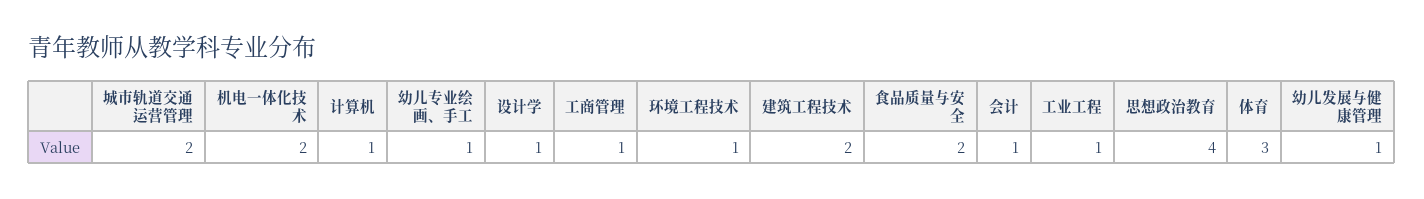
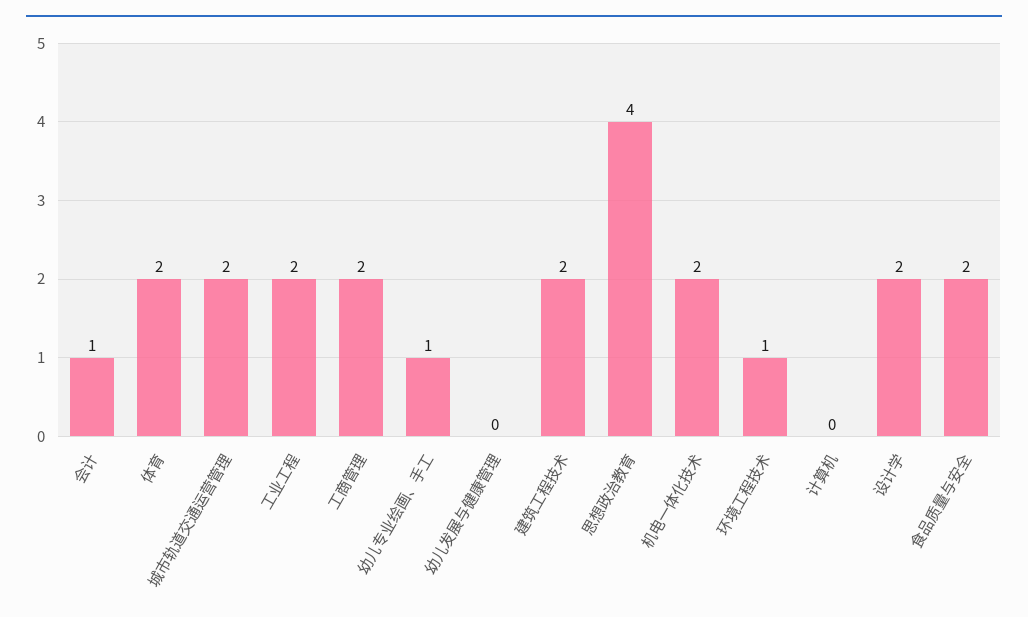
  {
    "城市轨道交通运营管理": 2,
    "机电一体化技术": 2,
-   "计算机": 1,
+   "计算机": 0,
    "幼儿专业绘画、手工": 1,
-   "设计学": 1,
+   "设计学": 2,
-   "工商管理": 1,
+   "工商管理": 2,
    "环境工程技术": 1,
    "建筑工程技术": 2,
    "食品质量与安全": 2,
    "会计": 1,
-   "工业工程": 1,
+   "工业工程": 2,
    "思想政治教育": 4,
-   "体育": 3,
+   "体育": 2,
-   "幼儿发展与健康管理": 1
+   "幼儿发展与健康管理": 0
  }

